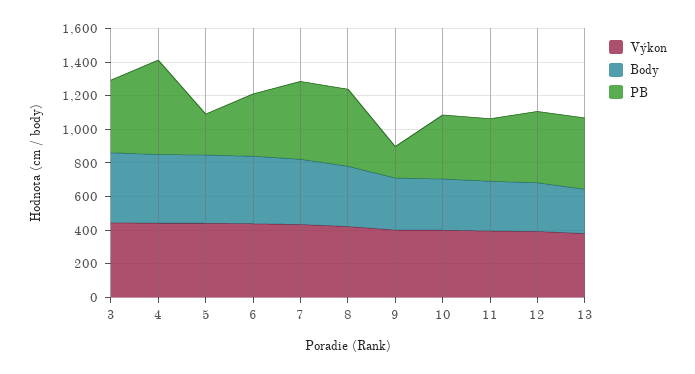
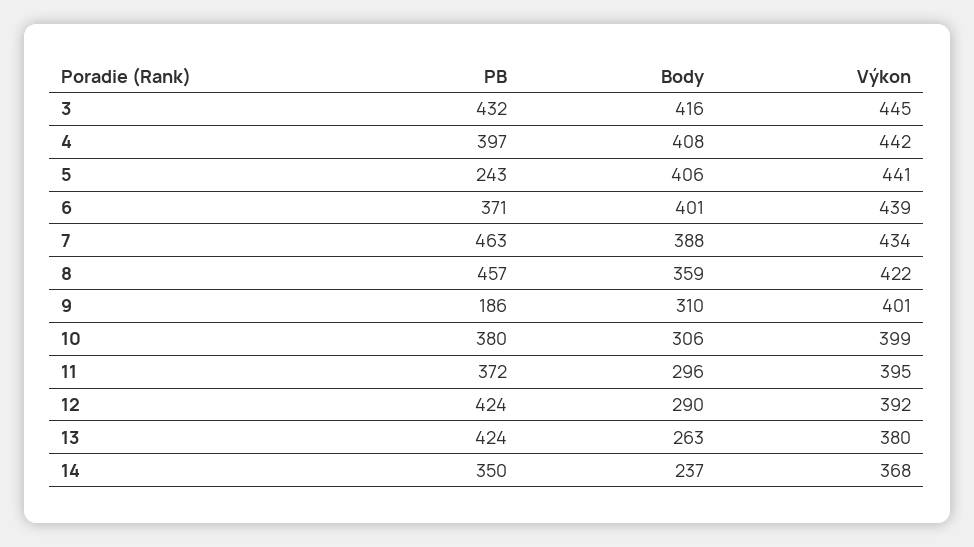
  {
    "Výkon": {
      "3": 445,
      "4": 442,
      "5": 441,
      "6": 439,
      "7": 434,
      "8": 422,
      "9": 401,
      "10": 399,
      "11": 395,
      "12": 392,
-     "13": 380
+     "13": 380,
+     "14": 368
    },
    "Body": {
      "3": 416,
      "4": 408,
      "5": 406,
      "6": 401,
      "7": 388,
      "8": 359,
      "9": 310,
      "10": 306,
      "11": 296,
      "12": 290,
-     "13": 263
+     "13": 263,
+     "14": 237
    },
    "PB": {
      "3": 432,
-     "4": 550,
+     "4": 397,
      "5": 243,
      "6": 371,
      "7": 463,
      "8": 457,
      "9": 186,
      "10": 380,
      "11": 372,
      "12": 424,
-     "13": 424
+     "13": 424,
+     "14": 350
    }
  }

